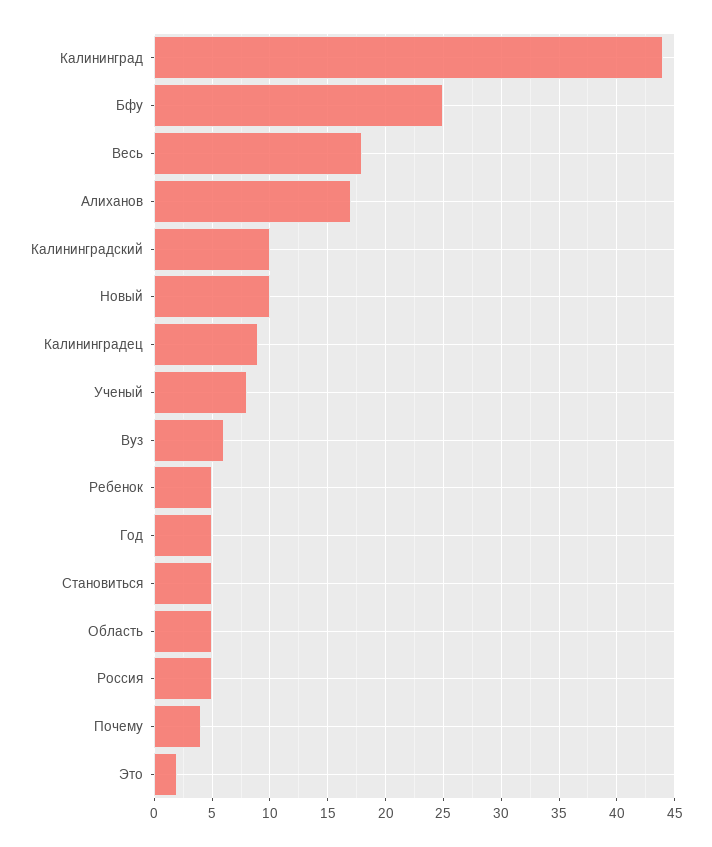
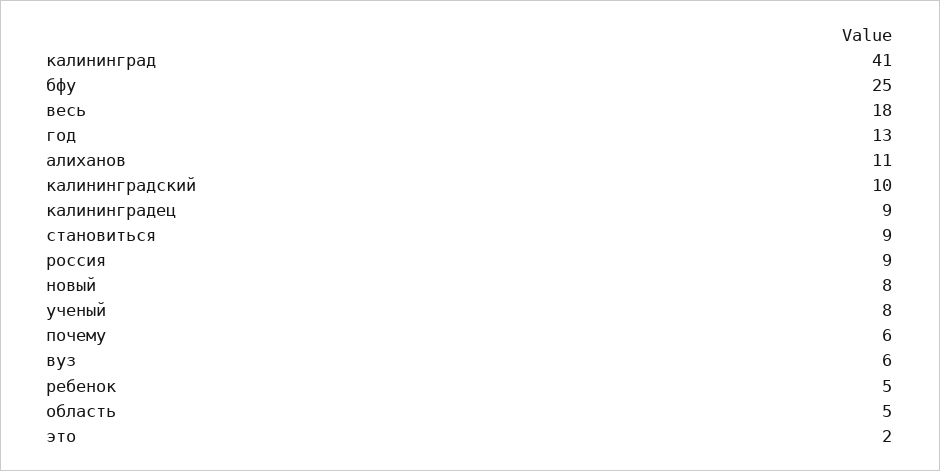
  {
-   "Калининград": 44,
+   "Калининград": 41,
    "Бфу": 25,
    "Весь": 18,
-   "Алиханов": 17,
+   "Алиханов": 11,
    "Калининградский": 10,
-   "Новый": 10,
+   "Новый": 8,
    "Калининградец": 9,
    "Ученый": 8,
    "Вуз": 6,
    "Ребенок": 5,
-   "Год": 5,
+   "Год": 13,
-   "Становиться": 5,
+   "Становиться": 9,
    "Область": 5,
-   "Россия": 5,
+   "Россия": 9,
-   "Почему": 4,
+   "Почему": 6,
    "Это": 2
  }

